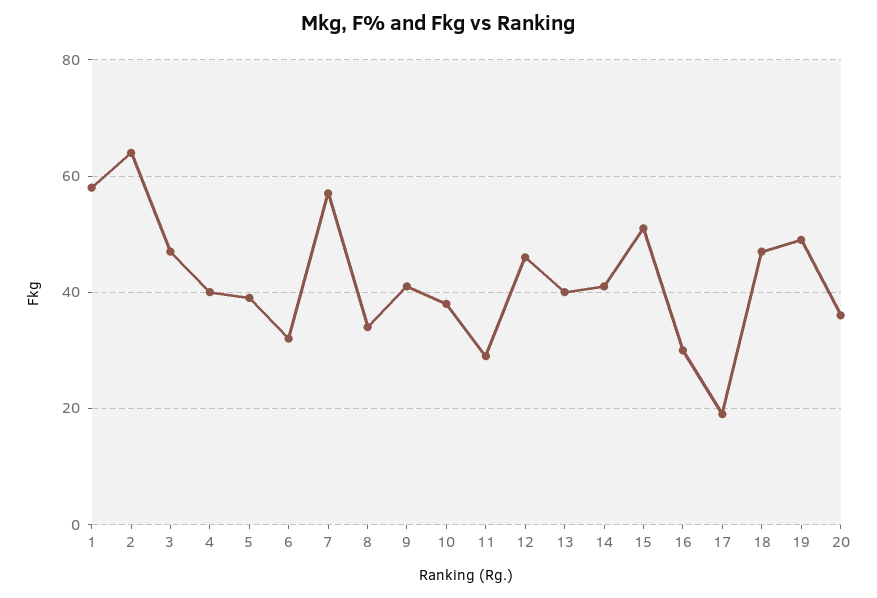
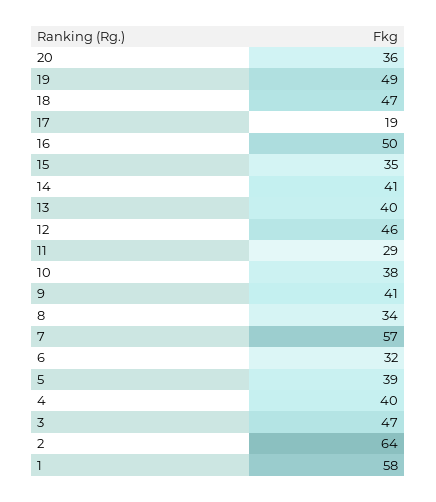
  {
    "1": 58,
    "2": 64,
    "3": 47,
    "4": 40,
    "5": 39,
    "6": 32,
    "7": 57,
    "8": 34,
    "9": 41,
    "10": 38,
    "11": 29,
    "12": 46,
    "13": 40,
    "14": 41,
-   "15": 50,
+   "15": 35,
-   "16": 30,
+   "16": 50,
    "17": 19,
    "18": 47,
    "19": 49,
    "20": 36
  }

